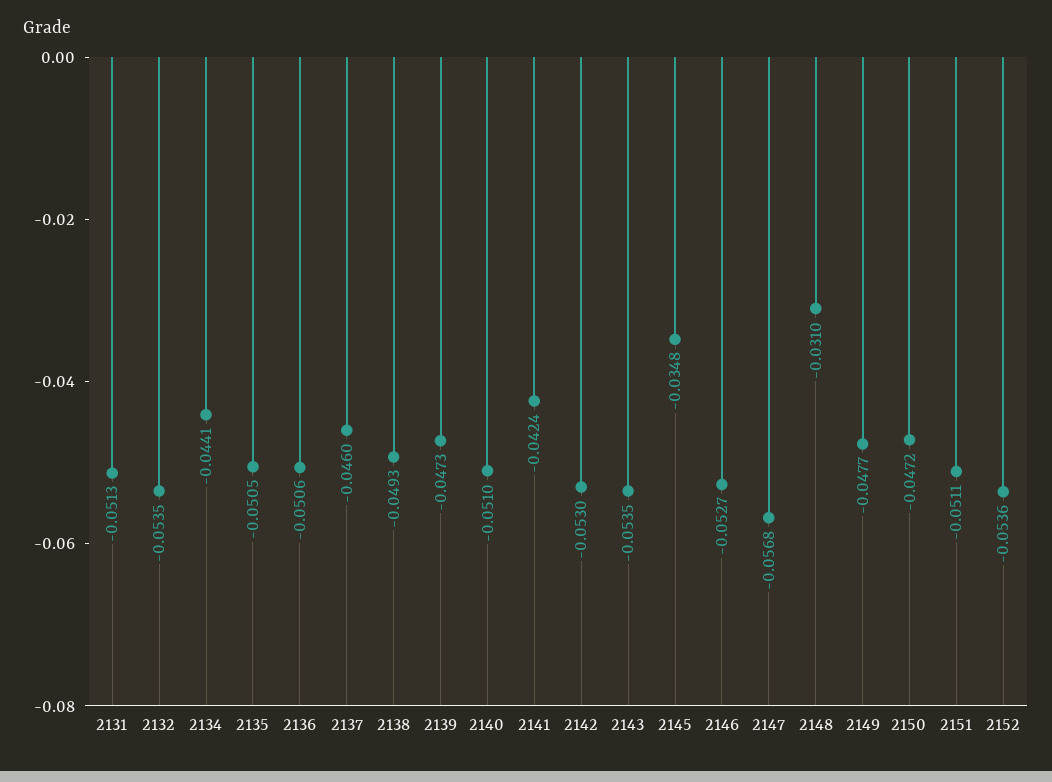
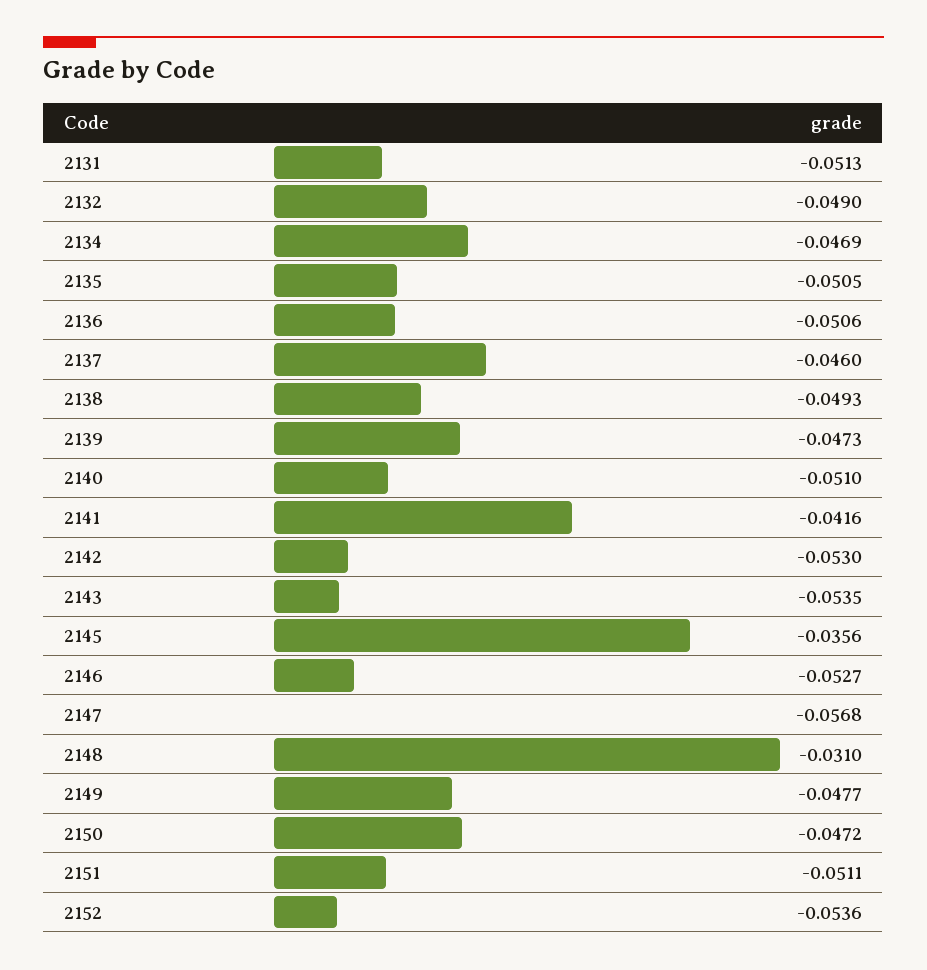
  {
    "2131": -0.0513,
-   "2132": -0.0535,
+   "2132": -0.049,
-   "2134": -0.0441,
+   "2134": -0.0469,
    "2135": -0.0505,
    "2136": -0.0506,
    "2137": -0.046,
    "2138": -0.0493,
    "2139": -0.0473,
    "2140": -0.051,
-   "2141": -0.0424,
+   "2141": -0.0416,
    "2142": -0.053,
    "2143": -0.0535,
-   "2145": -0.0348,
+   "2145": -0.0356,
    "2146": -0.0527,
    "2147": -0.0568,
    "2148": -0.031,
    "2149": -0.0477,
    "2150": -0.0472,
    "2151": -0.0511,
    "2152": -0.0536
  }

